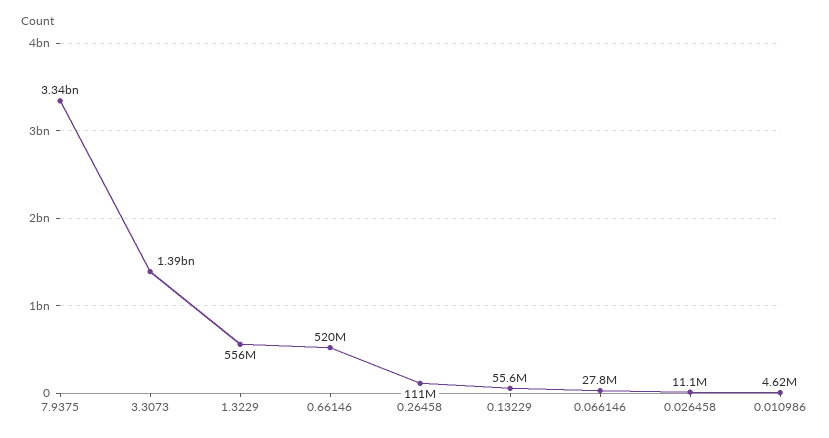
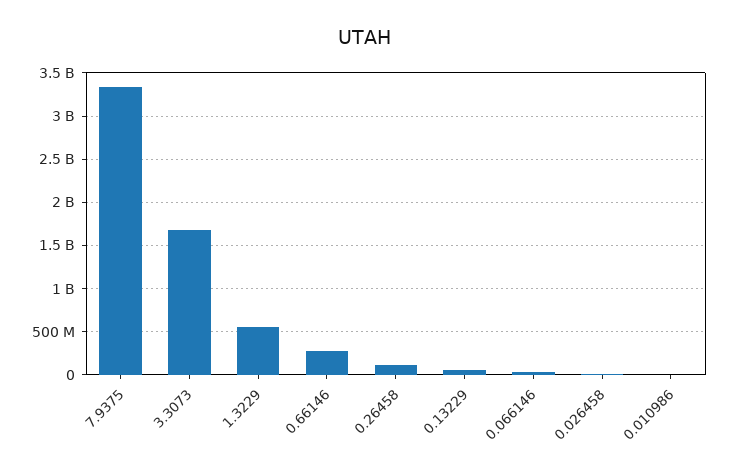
  {
    "7.9375": 3340000000,
-   "3.3073": 1390000000,
+   "3.3073": 1700000000,
    "1.3229": 556000000,
-   "0.66146": 520000000,
+   "0.66146": 300000000,
    "0.26458": 111000000,
    "0.13229": 55600000,
    "0.066146": 27800000,
    "0.026458": 11100000,
    "0.010986": 4620000
  }

